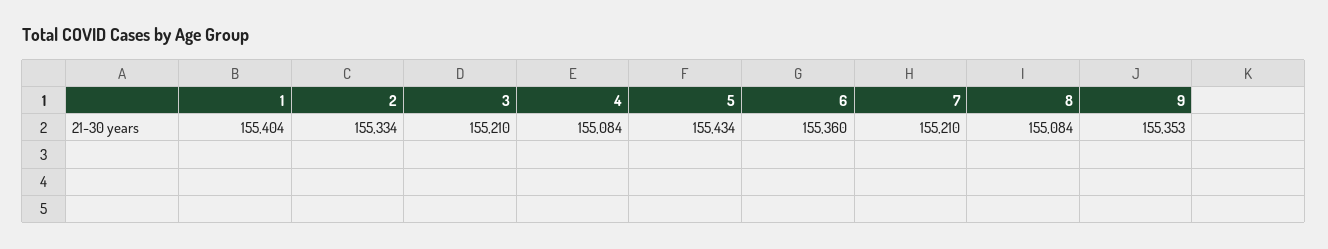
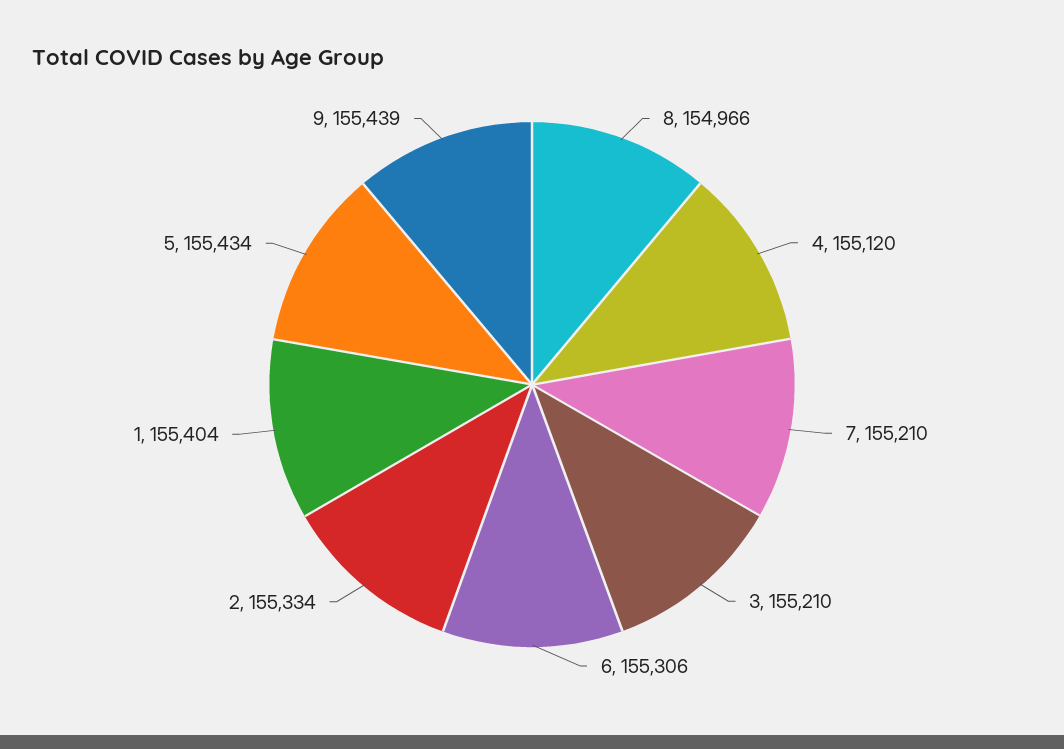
  {
    "1": 155404,
    "2": 155334,
    "3": 155210,
-   "4": 155084,
+   "4": 155120,
    "5": 155434,
-   "6": 155360,
+   "6": 155306,
    "7": 155210,
-   "8": 155084,
+   "8": 154966,
-   "9": 155353
+   "9": 155439
  }

